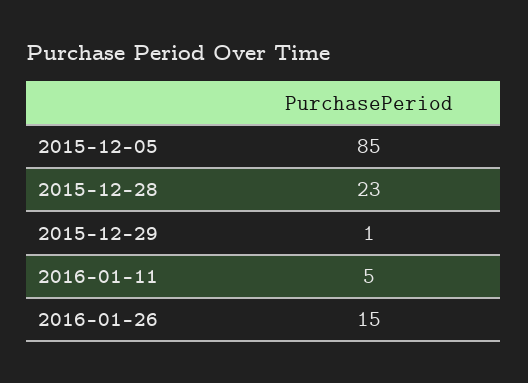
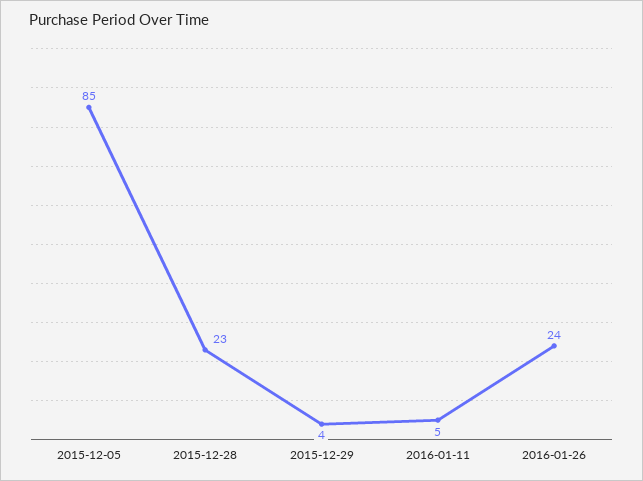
  {
    "2015-12-05": 85,
    "2015-12-28": 23,
-   "2015-12-29": 1,
+   "2015-12-29": 4,
    "2016-01-11": 5,
-   "2016-01-26": 15
+   "2016-01-26": 24
  }

